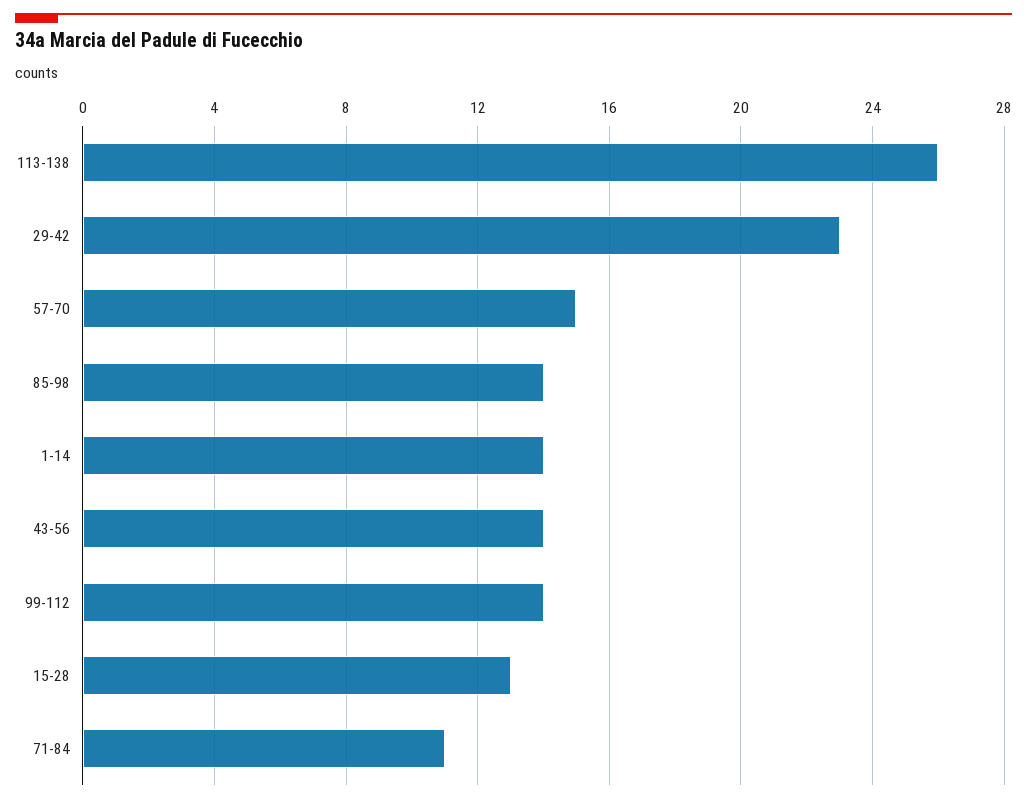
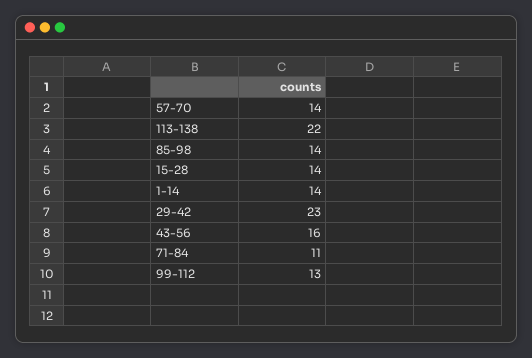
  {
-   "113-138": 26,
+   "113-138": 22,
    "29-42": 23,
-   "57-70": 15,
+   "57-70": 14,
    "85-98": 14,
    "1-14": 14,
-   "43-56": 14,
+   "43-56": 16,
-   "99-112": 14,
+   "99-112": 13,
-   "15-28": 13,
+   "15-28": 14,
    "71-84": 11
  }

